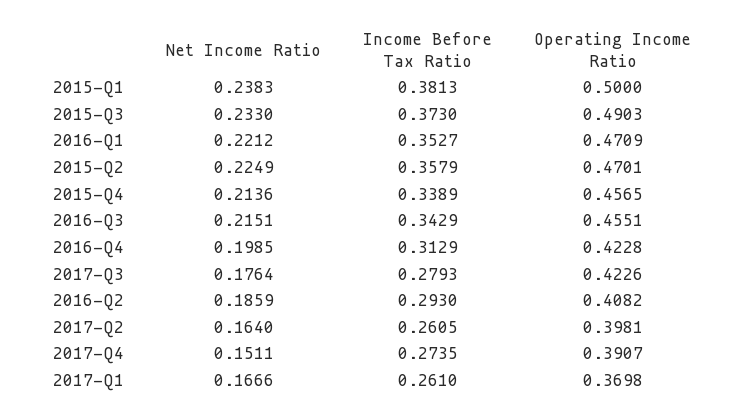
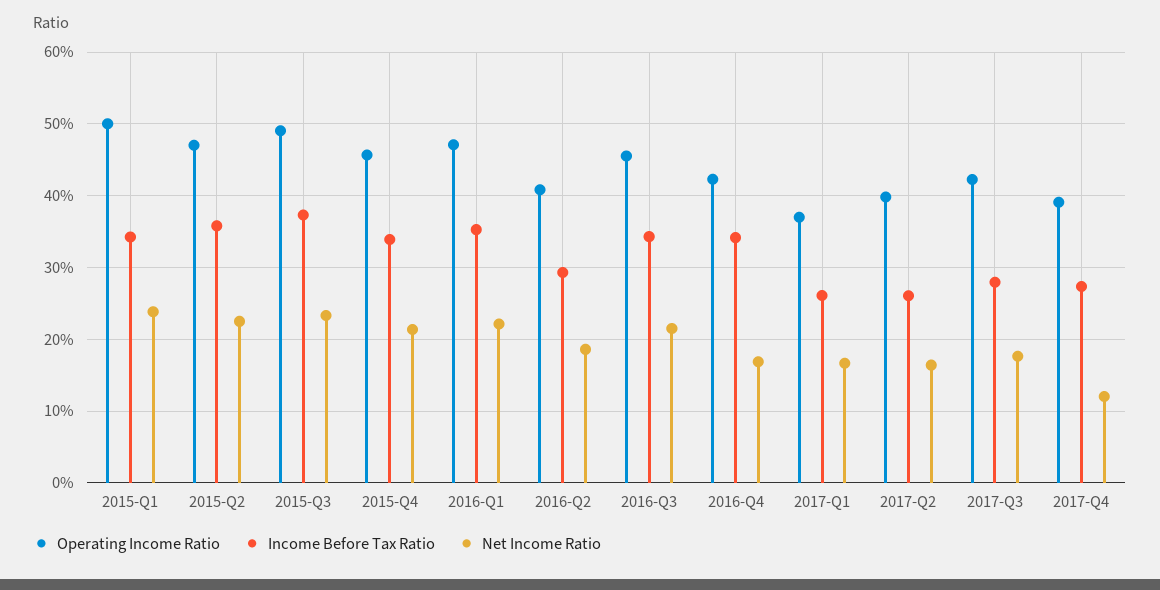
  {
    "Net Income Ratio": {
      "2015-Q1": 0.2383,
      "2015-Q3": 0.233,
      "2016-Q1": 0.2212,
      "2015-Q2": 0.2249,
      "2015-Q4": 0.2136,
      "2016-Q3": 0.2151,
-     "2016-Q4": 0.1985,
+     "2016-Q4": 0.17,
      "2017-Q3": 0.1764,
      "2016-Q2": 0.1859,
      "2017-Q2": 0.164,
-     "2017-Q4": 0.1511,
+     "2017-Q4": 0.12,
      "2017-Q1": 0.1666
    },
    "Income Before Tax Ratio": {
-     "2015-Q1": 0.3813,
+     "2015-Q1": 0.34,
      "2015-Q3": 0.373,
      "2016-Q1": 0.3527,
      "2015-Q2": 0.3579,
      "2015-Q4": 0.3389,
      "2016-Q3": 0.3429,
-     "2016-Q4": 0.3129,
+     "2016-Q4": 0.34,
      "2017-Q3": 0.2793,
      "2016-Q2": 0.293,
      "2017-Q2": 0.2605,
      "2017-Q4": 0.2735,
      "2017-Q1": 0.261
    },
    "Operating Income Ratio": {
      "2015-Q1": 0.5,
      "2015-Q3": 0.4903,
      "2016-Q1": 0.4709,
      "2015-Q2": 0.4701,
      "2015-Q4": 0.4565,
      "2016-Q3": 0.4551,
      "2016-Q4": 0.4228,
      "2017-Q3": 0.4226,
      "2016-Q2": 0.4082,
      "2017-Q2": 0.3981,
      "2017-Q4": 0.3907,
      "2017-Q1": 0.3698
    }
  }

